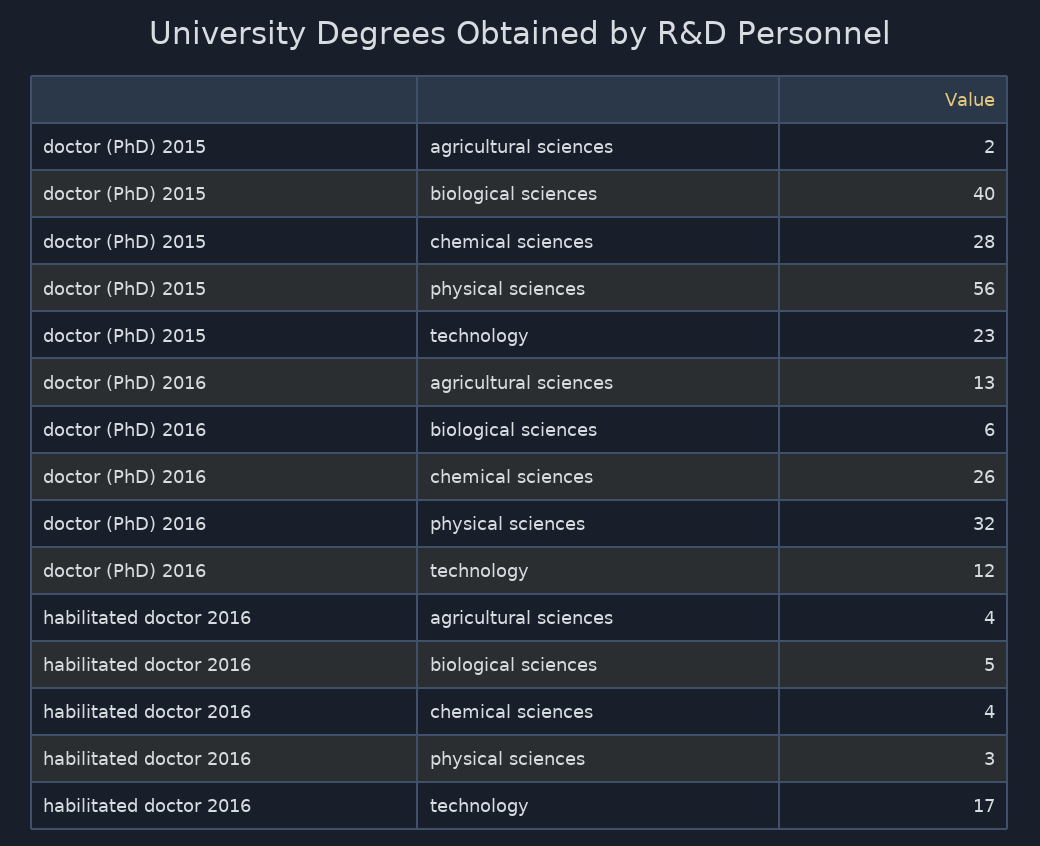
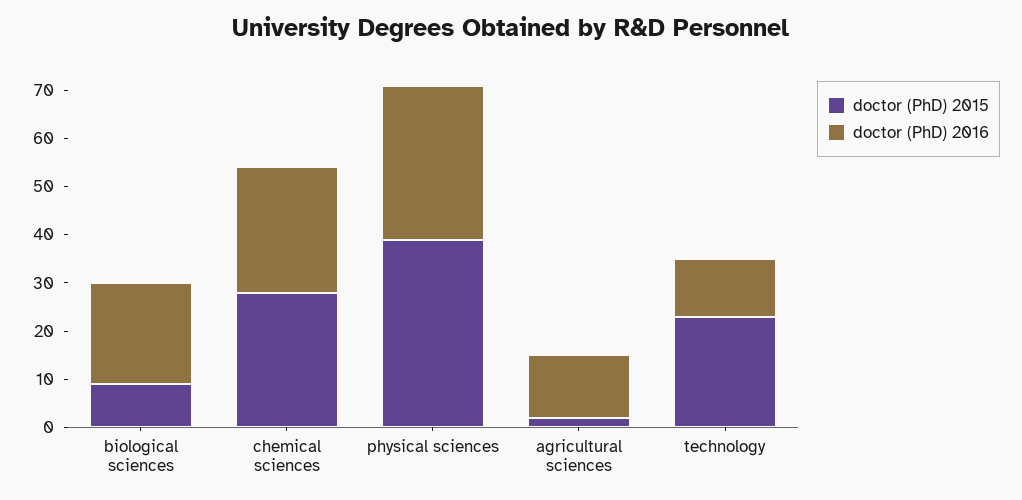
  {
    "doctor (PhD) 2015": {
      "agricultural sciences": 2,
-     "biological sciences": 40,
+     "biological sciences": 10,
      "chemical sciences": 28,
-     "physical sciences": 56,
+     "physical sciences": 40,
      "technology": 23
    },
    "doctor (PhD) 2016": {
      "agricultural sciences": 13,
-     "biological sciences": 6,
+     "biological sciences": 20,
      "chemical sciences": 26,
      "physical sciences": 32,
      "technology": 12
-   },
+   }
-   "habilitated doctor 2016": {
-     "agricultural sciences": 4,
-     "biological sciences": 5,
-     "chemical sciences": 4,
-     "physical sciences": 3,
-     "technology": 17
-   }
  }

